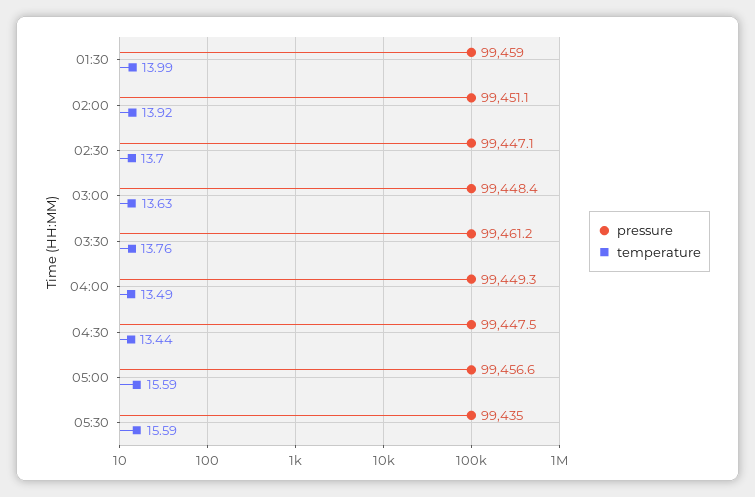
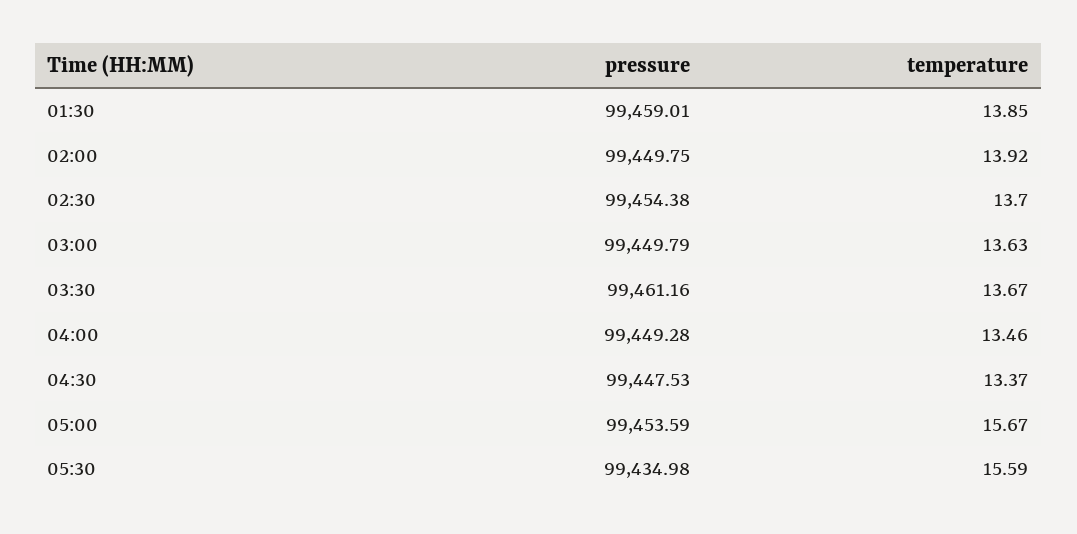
  {
    "pressure": {
      "01:30": 99459.01,
-     "02:00": 99451.1,
+     "02:00": 99449.75,
-     "02:30": 99447.1,
+     "02:30": 99454.38,
-     "03:00": 99448.4,
+     "03:00": 99449.79,
      "03:30": 99461.16,
      "04:00": 99449.28,
      "04:30": 99447.53,
-     "05:00": 99456.6,
+     "05:00": 99453.59,
      "05:30": 99434.98
    },
    "temperature": {
-     "01:30": 13.99,
+     "01:30": 13.85,
      "02:00": 13.92,
      "02:30": 13.7,
      "03:00": 13.63,
-     "03:30": 13.76,
+     "03:30": 13.67,
-     "04:00": 13.49,
+     "04:00": 13.46,
-     "04:30": 13.44,
+     "04:30": 13.37,
-     "05:00": 15.59,
+     "05:00": 15.67,
      "05:30": 15.59
    }
  }

